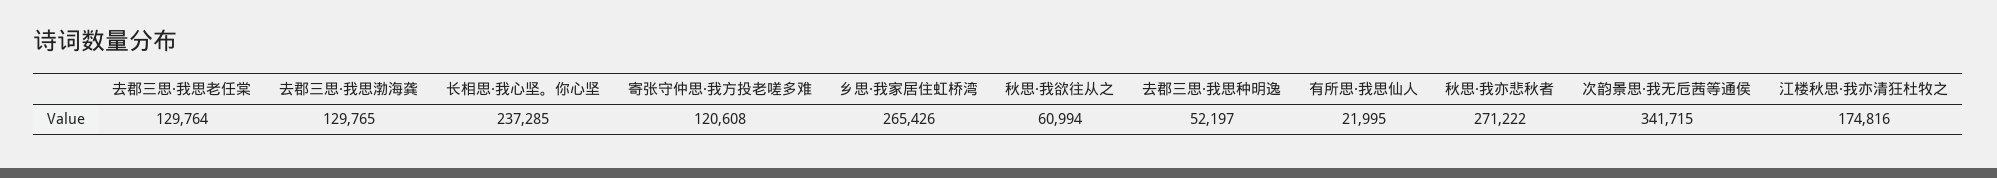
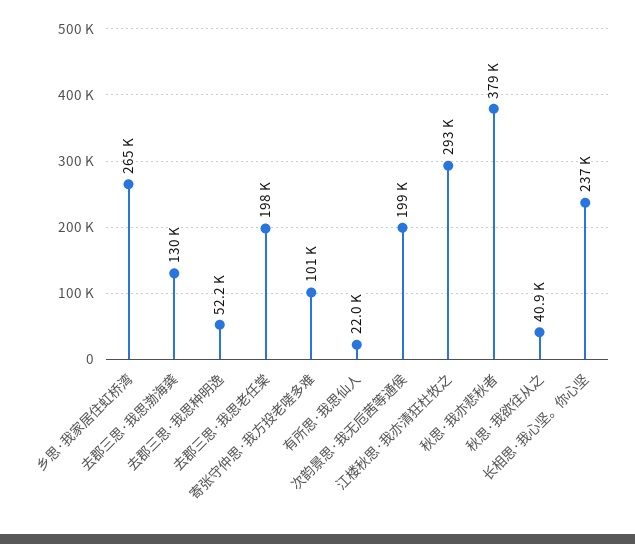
  {
-   "去郡三思·我思老任棠": 129764,
+   "去郡三思·我思老任棠": 198000,
    "去郡三思·我思渤海龚": 129765,
    "长相思·我心坚。你心坚": 237285,
-   "寄张守仲思·我方投老嗟多难": 120608,
+   "寄张守仲思·我方投老嗟多难": 101000,
    "乡思·我家居住虹桥湾": 265426,
-   "秋思·我欲往从之": 60994,
+   "秋思·我欲往从之": 40900,
    "去郡三思·我思种明逸": 52197,
    "有所思·我思仙人": 21995,
-   "秋思·我亦悲秋者": 271222,
+   "秋思·我亦悲秋者": 379000,
-   "次韵景思·我无卮茜等通侯": 341715,
+   "次韵景思·我无卮茜等通侯": 199000,
-   "江楼秋思·我亦清狂杜牧之": 174816
+   "江楼秋思·我亦清狂杜牧之": 293000
  }

